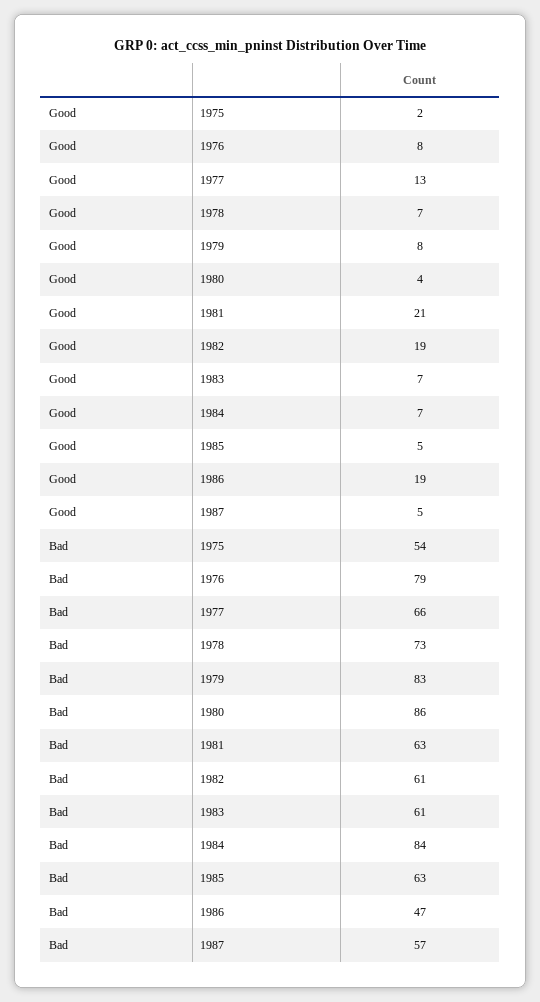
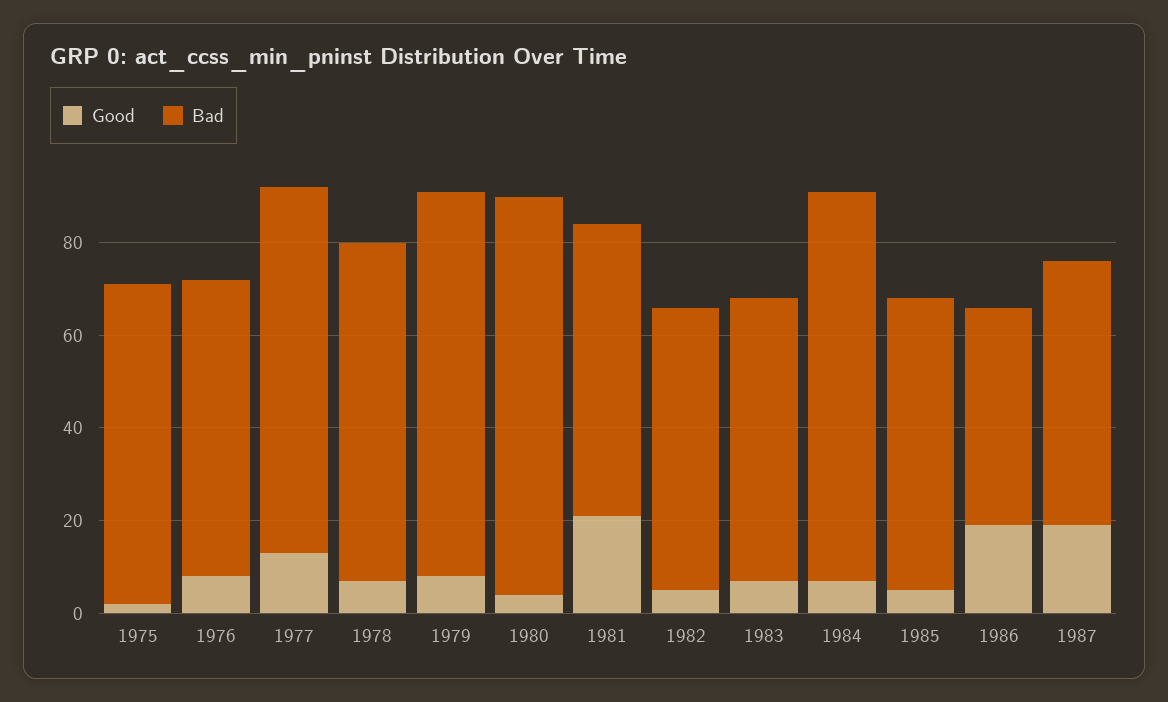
  {
    "Good": {
      "1975": 2,
      "1976": 8,
      "1977": 13,
      "1978": 7,
      "1979": 8,
      "1980": 4,
      "1981": 21,
-     "1982": 19,
+     "1982": 5,
      "1983": 7,
      "1984": 7,
      "1985": 5,
      "1986": 19,
-     "1987": 5
+     "1987": 20
    },
    "Bad": {
-     "1975": 54,
+     "1975": 70,
-     "1976": 79,
+     "1976": 65,
-     "1977": 66,
+     "1977": 80,
      "1978": 73,
      "1979": 83,
      "1980": 86,
      "1981": 63,
      "1982": 61,
      "1983": 61,
      "1984": 84,
      "1985": 63,
      "1986": 47,
      "1987": 57
    }
  }

